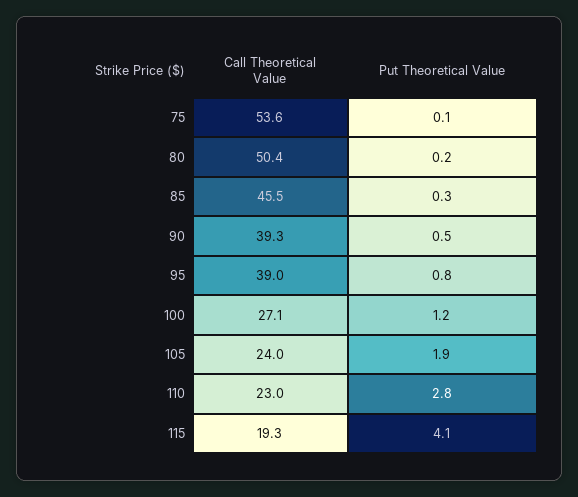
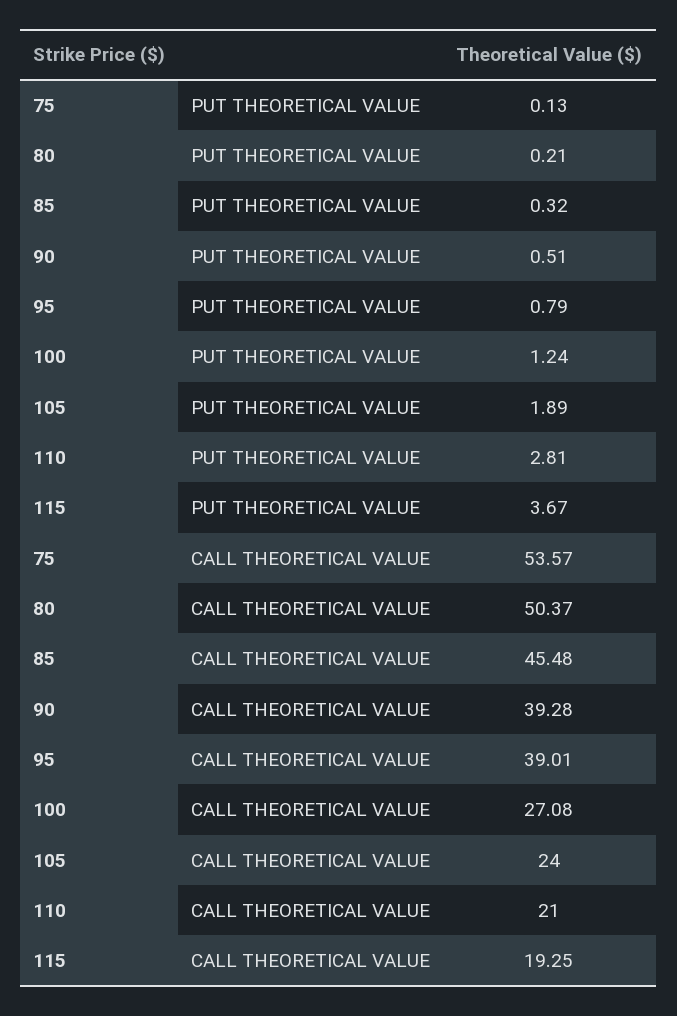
  {
    "Call Theoretical Value": {
      "75": 53.57,
      "80": 50.37,
      "85": 45.48,
      "90": 39.28,
      "95": 39.01,
      "100": 27.08,
      "105": 24,
-     "110": 23,
+     "110": 21,
      "115": 19.25
    },
    "Put Theoretical Value": {
      "75": 0.13,
      "80": 0.21,
      "85": 0.32,
      "90": 0.51,
      "95": 0.79,
      "100": 1.24,
      "105": 1.89,
      "110": 2.81,
-     "115": 4.1
+     "115": 3.67
    }
  }

